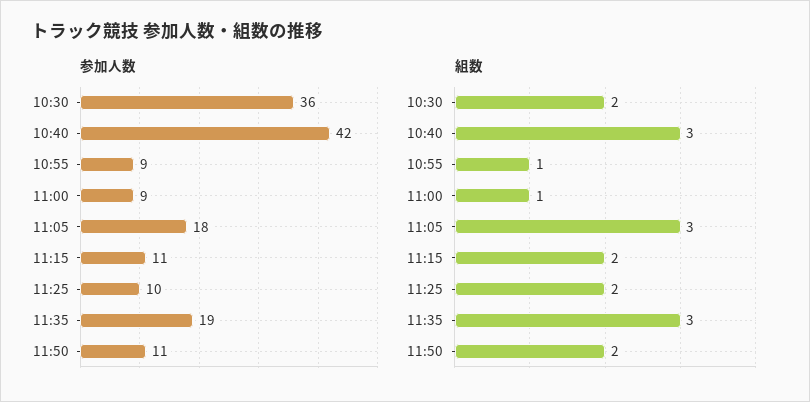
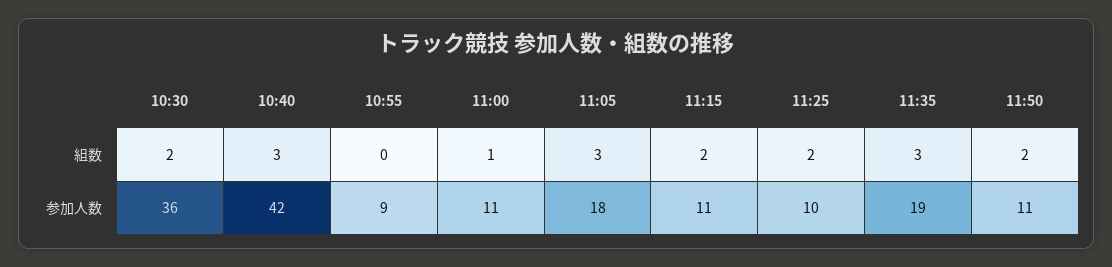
  {
    "参加人数": {
      "10:30": 36,
      "10:40": 42,
      "10:55": 9,
-     "11:00": 9,
+     "11:00": 11,
      "11:05": 18,
      "11:15": 11,
      "11:25": 10,
      "11:35": 19,
      "11:50": 11
    },
    "組数": {
      "10:30": 2,
      "10:40": 3,
-     "10:55": 1,
+     "10:55": 0,
      "11:00": 1,
      "11:05": 3,
      "11:15": 2,
      "11:25": 2,
      "11:35": 3,
      "11:50": 2
    }
  }

